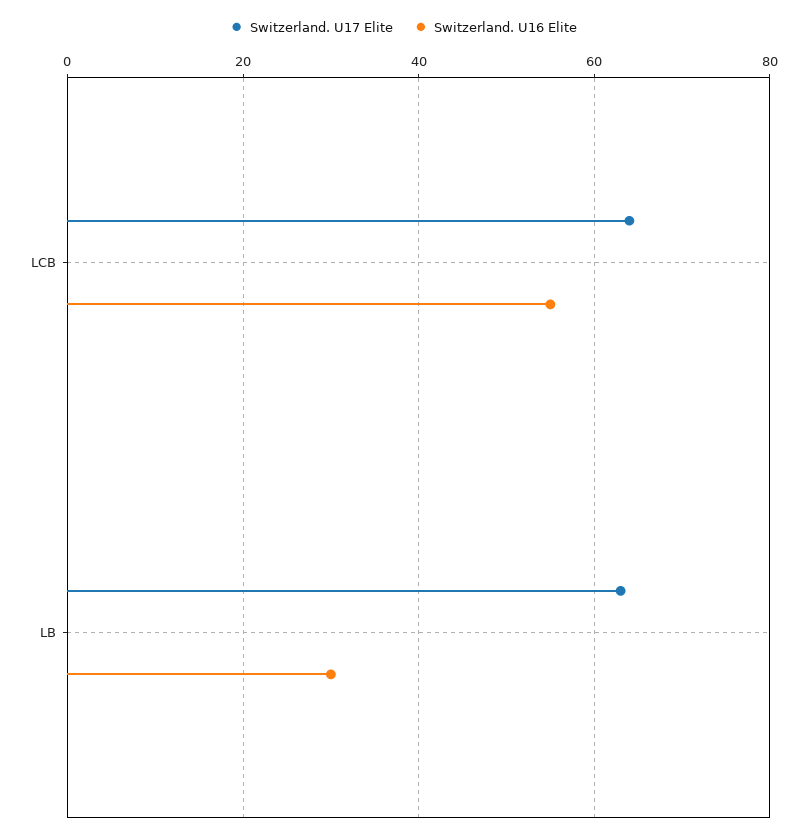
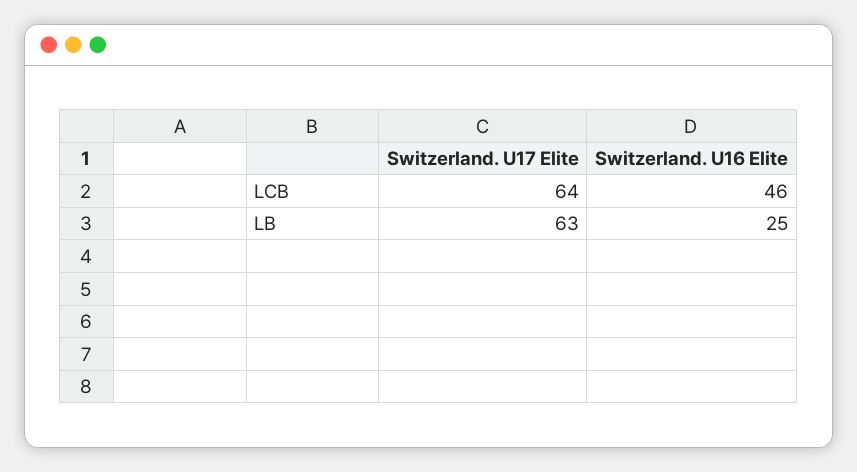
  {
    "Switzerland. U17 Elite": {
      "LCB": 64,
      "LB": 63
    },
    "Switzerland. U16 Elite": {
-     "LCB": 55,
+     "LCB": 46,
-     "LB": 30
+     "LB": 25
    }
  }

